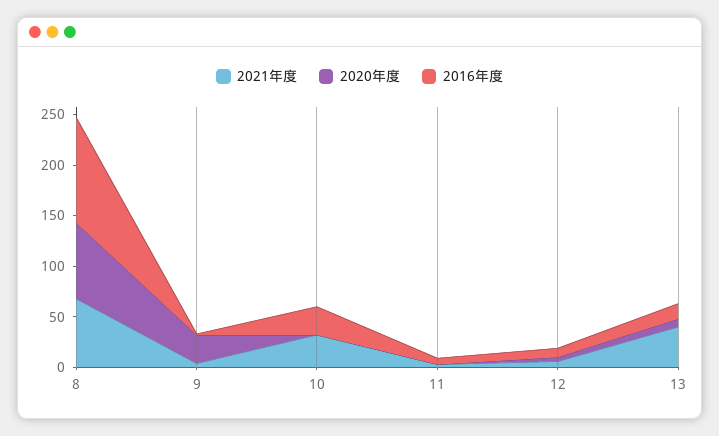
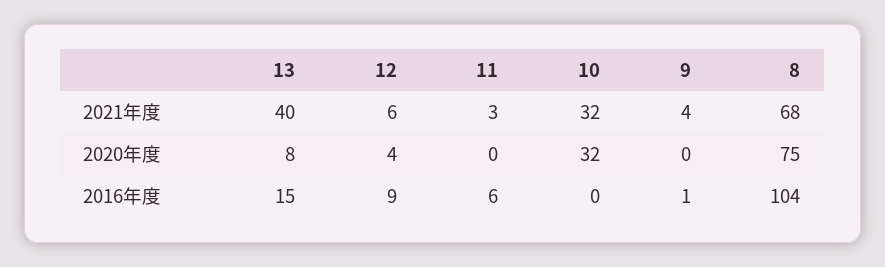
  {
    "2021年度": {
      "8": 68,
      "9": 4,
      "10": 32,
      "11": 3,
      "12": 6,
      "13": 40
    },
    "2020年度": {
      "8": 75,
-     "9": 30,
+     "9": 0,
-     "10": 0,
+     "10": 32,
      "11": 0,
      "12": 4,
      "13": 8
    },
    "2016年度": {
      "8": 104,
      "9": 1,
-     "10": 30,
+     "10": 0,
      "11": 6,
      "12": 9,
      "13": 15
    }
  }

